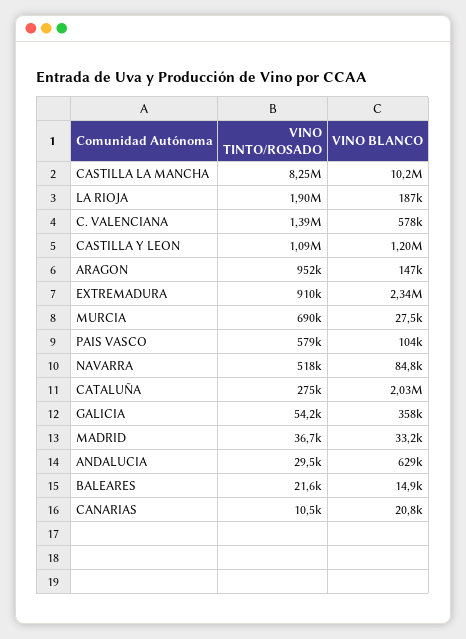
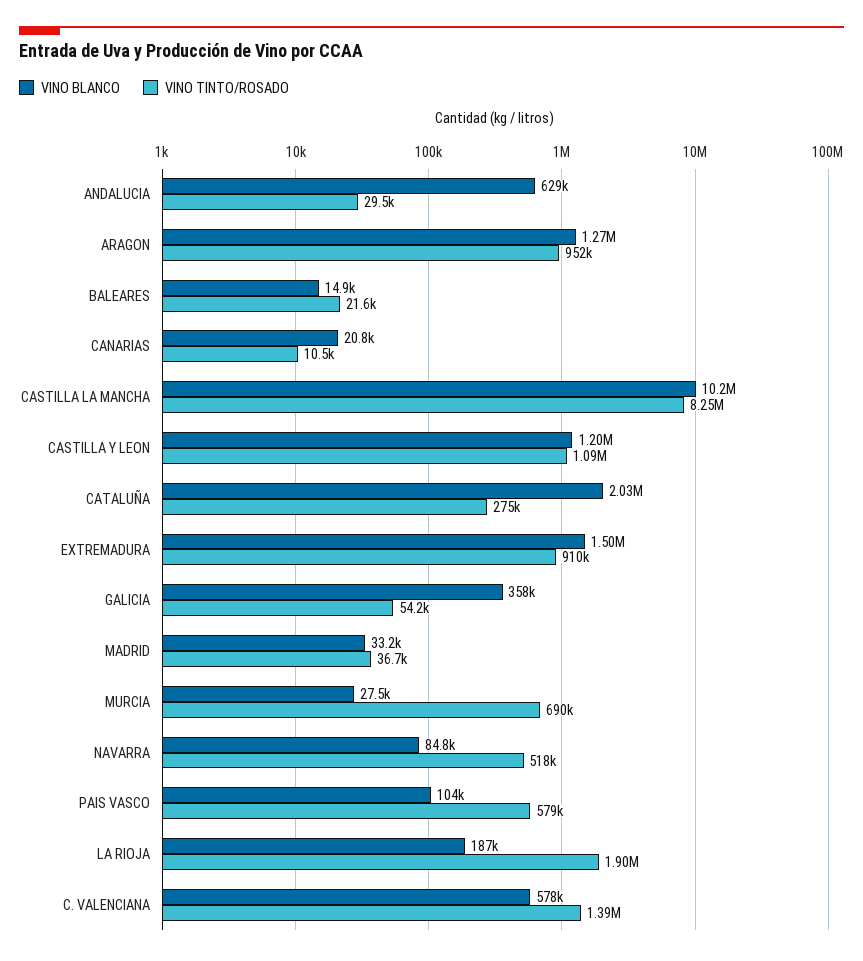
  {
    "VINO TINTO/ROSADO": {
      "CASTILLA LA MANCHA": 8250000,
      "LA RIOJA": 1900000,
      "C. VALENCIANA": 1390000,
      "CASTILLA Y LEON": 1090000,
      "ARAGON": 952000,
      "EXTREMADURA": 910000,
      "MURCIA": 690000,
      "PAIS VASCO": 579000,
      "NAVARRA": 518000,
      "CATALUÑA": 275000,
      "GALICIA": 54200,
      "MADRID": 36700,
      "ANDALUCIA": 29500,
      "BALEARES": 21600,
      "CANARIAS": 10500
    },
    "VINO BLANCO": {
      "CASTILLA LA MANCHA": 10200000,
      "LA RIOJA": 187000,
      "C. VALENCIANA": 578000,
      "CASTILLA Y LEON": 1200000,
-     "ARAGON": 147000,
+     "ARAGON": 1270000,
-     "EXTREMADURA": 2340000,
+     "EXTREMADURA": 1500000,
      "MURCIA": 27500,
      "PAIS VASCO": 104000,
      "NAVARRA": 84800,
      "CATALUÑA": 2030000,
      "GALICIA": 358000,
      "MADRID": 33200,
      "ANDALUCIA": 629000,
      "BALEARES": 14900,
      "CANARIAS": 20800
    }
  }

